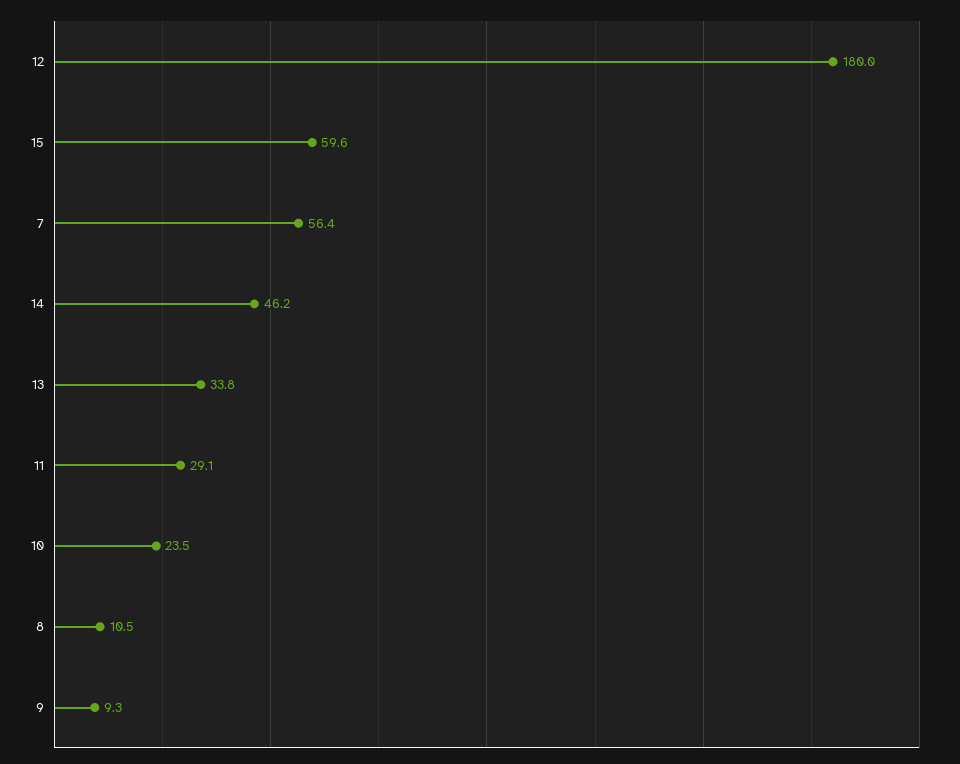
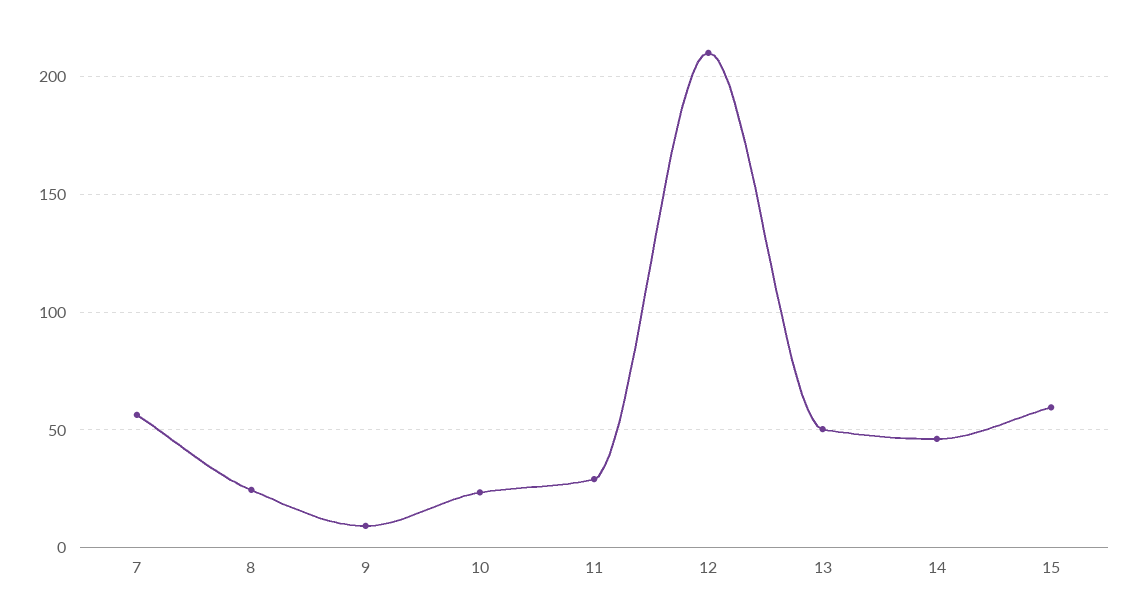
  {
-   "12": 180,
+   "12": 210,
    "15": 59.6,
    "7": 56.4,
    "14": 46.2,
-   "13": 33.8,
+   "13": 50,
    "11": 29.1,
    "10": 23.5,
-   "8": 10.5,
+   "8": 25,
    "9": 9.3
  }

